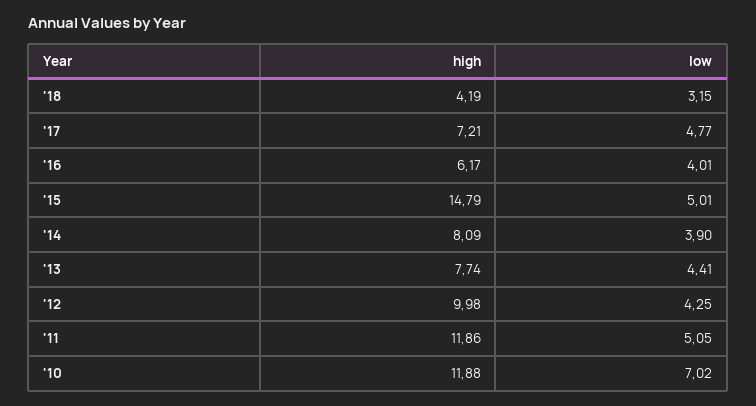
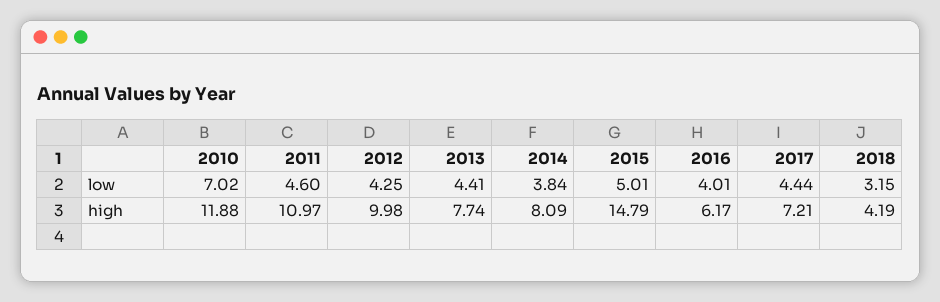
  {
    "high": {
      "'18": 4.19,
      "'17": 7.21,
      "'16": 6.17,
      "'15": 14.79,
      "'14": 8.09,
      "'13": 7.74,
      "'12": 9.98,
-     "'11": 11.86,
+     "'11": 10.97,
      "'10": 11.88
    },
    "low": {
      "'18": 3.15,
-     "'17": 4.77,
+     "'17": 4.44,
      "'16": 4.01,
      "'15": 5.01,
-     "'14": 3.9,
+     "'14": 3.84,
      "'13": 4.41,
      "'12": 4.25,
-     "'11": 5.05,
+     "'11": 4.6,
      "'10": 7.02
    }
  }

